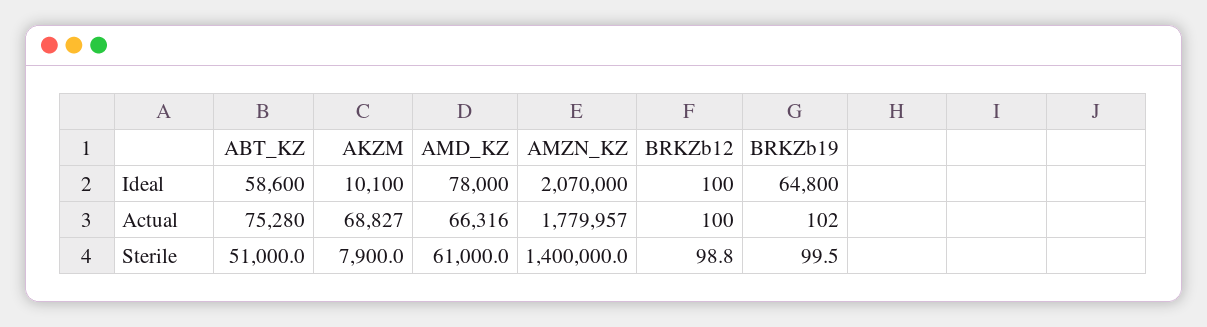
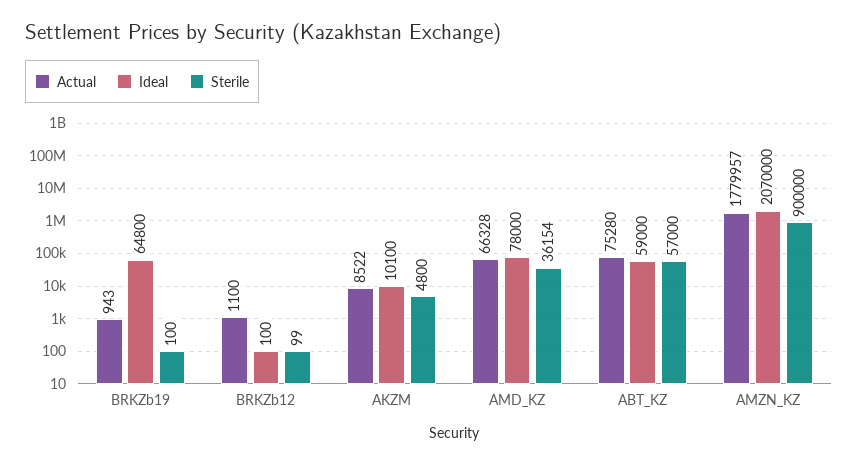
  {
    "Ideal": {
-     "ABT_KZ": 58600,
+     "ABT_KZ": 59000,
      "AKZM": 10100,
      "AMD_KZ": 78000,
      "AMZN_KZ": 2070000,
      "BRKZb12": 100,
      "BRKZb19": 64800
    },
    "Actual": {
      "ABT_KZ": 75280,
-     "AKZM": 68827,
+     "AKZM": 8522,
-     "AMD_KZ": 66316,
+     "AMD_KZ": 66328,
      "AMZN_KZ": 1779957,
-     "BRKZb12": 100,
+     "BRKZb12": 1100,
-     "BRKZb19": 102
+     "BRKZb19": 943
    },
    "Sterile": {
-     "ABT_KZ": 51000,
+     "ABT_KZ": 57000,
-     "AKZM": 7900,
+     "AKZM": 4800,
-     "AMD_KZ": 61000,
+     "AMD_KZ": 36154,
-     "AMZN_KZ": 1400000,
+     "AMZN_KZ": 900000,
      "BRKZb12": 98.8,
      "BRKZb19": 99.5
    }
  }

